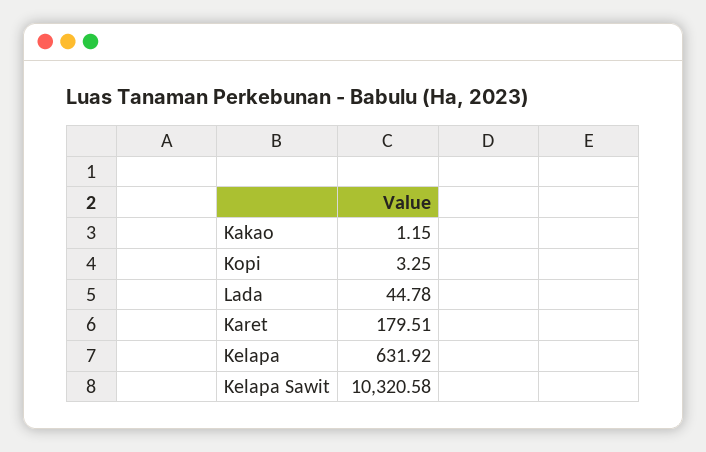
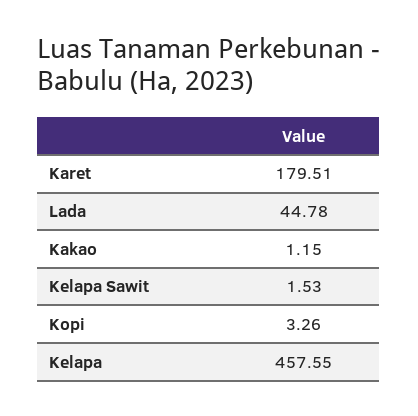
  {
    "Kakao": 1.15,
-   "Kopi": 3.25,
+   "Kopi": 3.26,
    "Lada": 44.78,
    "Karet": 179.51,
-   "Kelapa": 631.92,
+   "Kelapa": 457.55,
-   "Kelapa Sawit": 10320.58
+   "Kelapa Sawit": 1.53
  }

